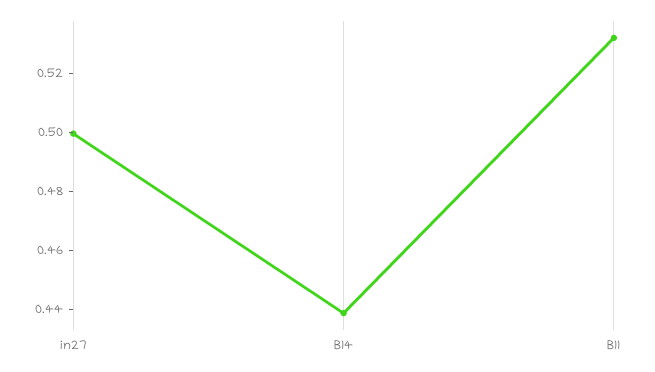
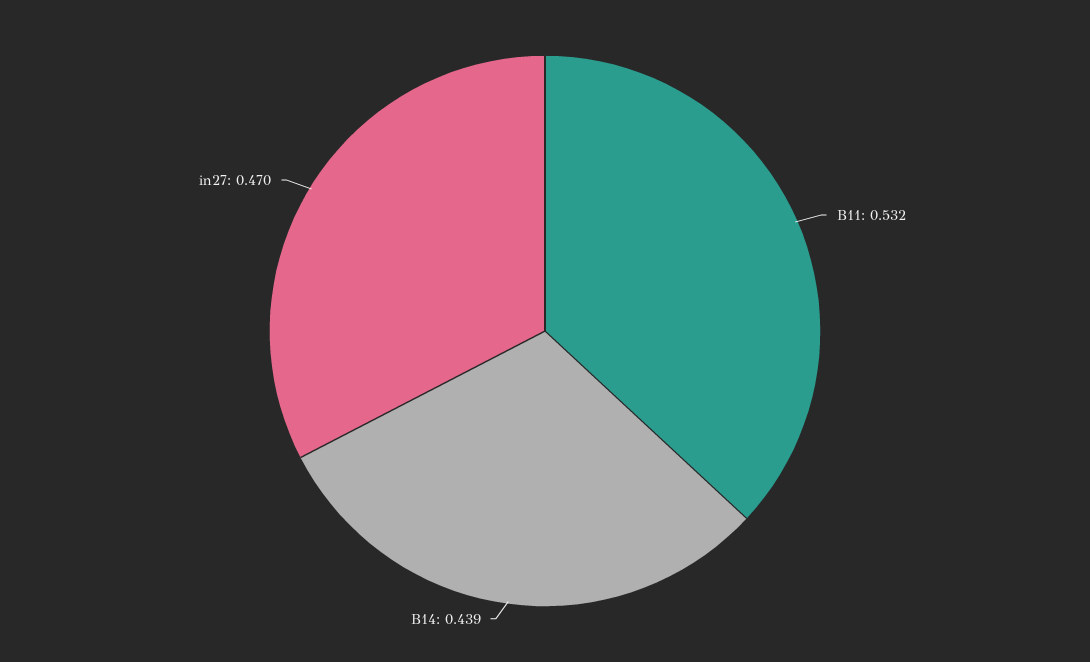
  {
-   "in27": 0.5,
+   "in27": 0.47,
    "B14": 0.439,
    "B11": 0.532
  }

